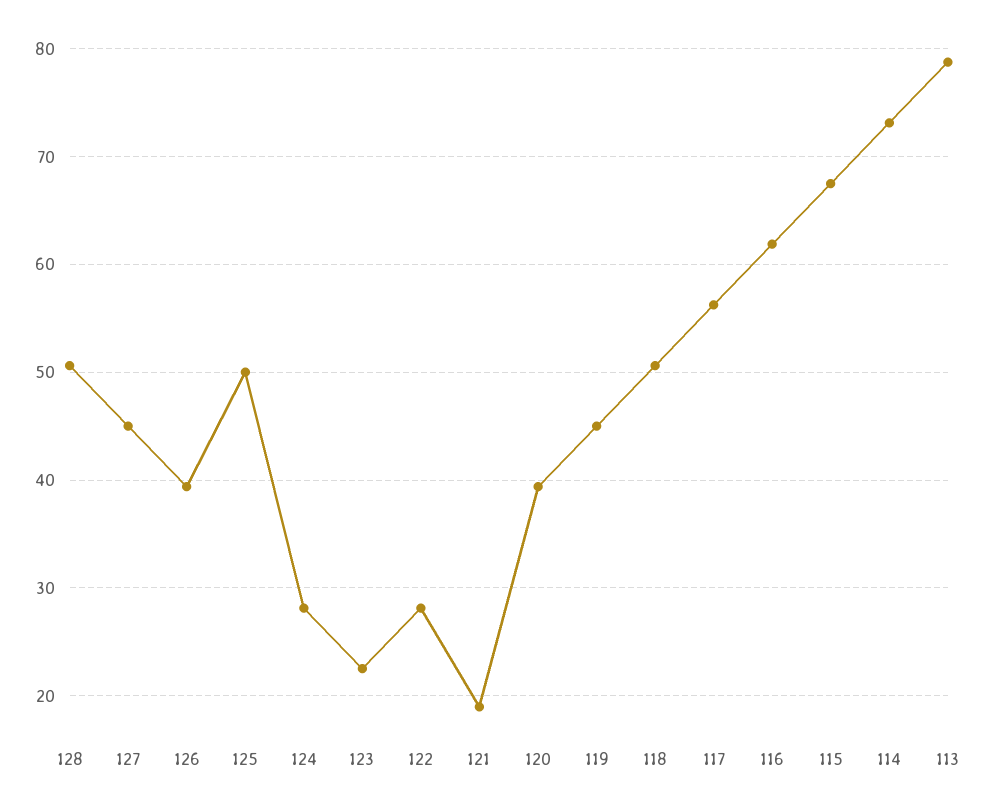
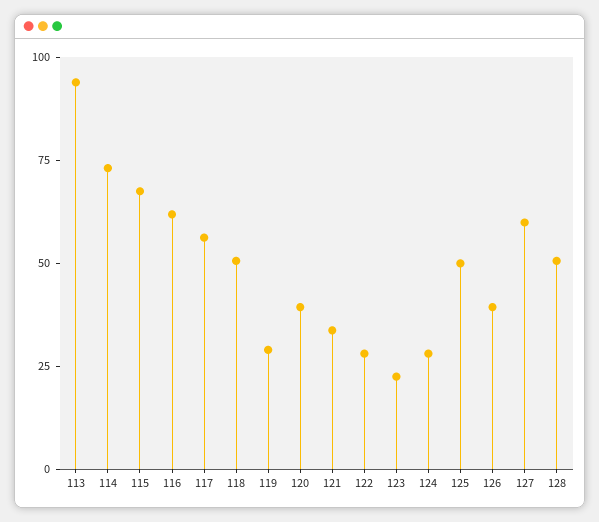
  {
    "128": 51,
-   "127": 45,
+   "127": 60,
    "126": 39,
    "125": 50,
    "124": 28,
    "123": 23,
    "122": 28,
-   "121": 19,
+   "121": 35,
    "120": 39,
-   "119": 45,
+   "119": 30,
    "118": 51,
    "117": 56,
    "116": 62,
    "115": 68,
    "114": 73,
-   "113": 79
+   "113": 95
  }

